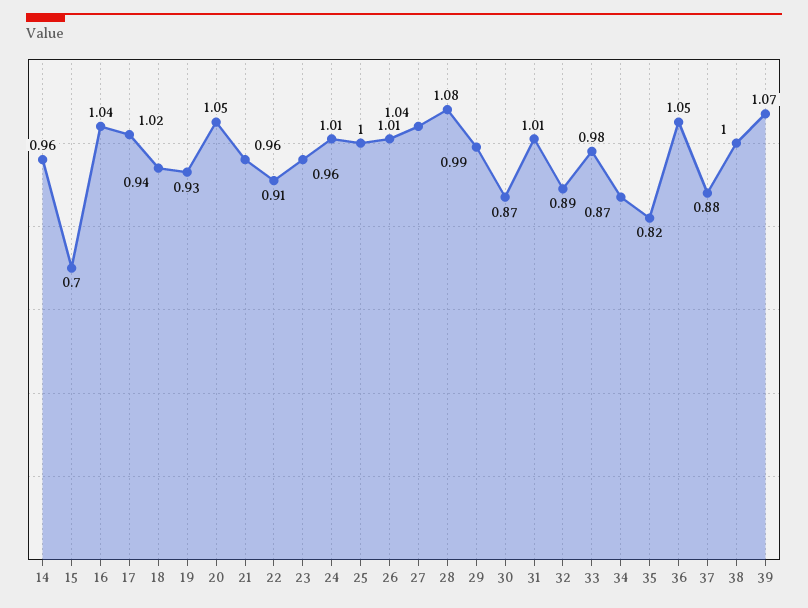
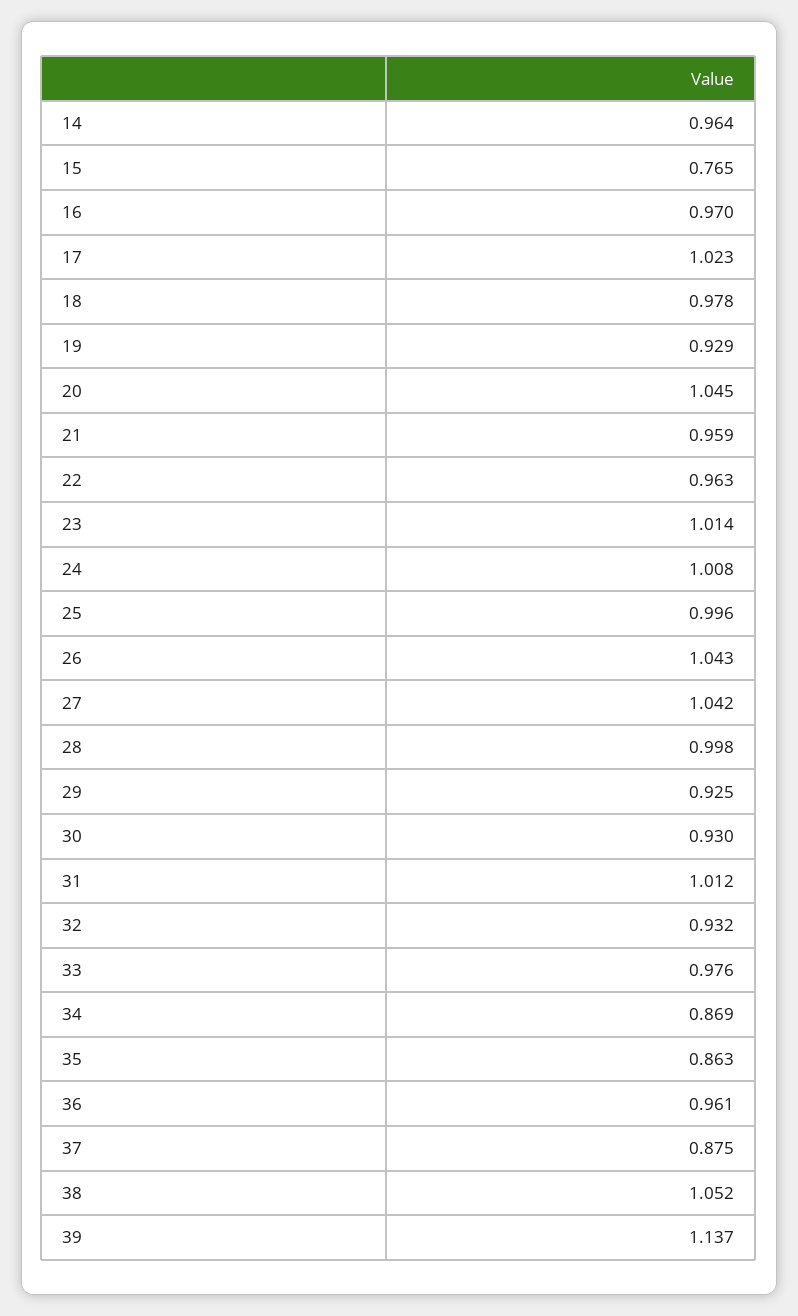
  {
    "14": 0.964,
-   "15": 0.7,
+   "15": 0.765,
-   "16": 1.04,
+   "16": 0.97,
    "17": 1.023,
-   "18": 0.94,
+   "18": 0.978,
    "19": 0.929,
    "20": 1.045,
    "21": 0.959,
-   "22": 0.91,
+   "22": 0.963,
-   "23": 0.96,
+   "23": 1.014,
    "24": 1.008,
    "25": 0.996,
-   "26": 1.01,
+   "26": 1.043,
    "27": 1.042,
-   "28": 1.08,
+   "28": 0.998,
-   "29": 0.99,
+   "29": 0.925,
-   "30": 0.87,
+   "30": 0.93,
    "31": 1.012,
-   "32": 0.89,
+   "32": 0.932,
    "33": 0.976,
    "34": 0.869,
-   "35": 0.82,
+   "35": 0.863,
-   "36": 1.05,
+   "36": 0.961,
    "37": 0.875,
-   "38": 1,
+   "38": 1.052,
-   "39": 1.07
+   "39": 1.137
  }

